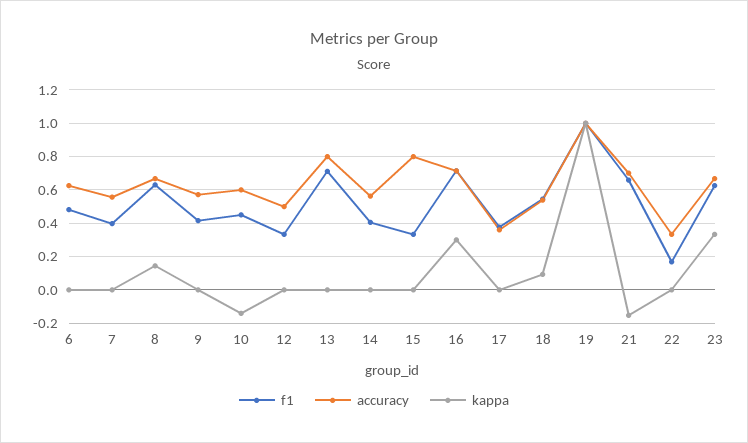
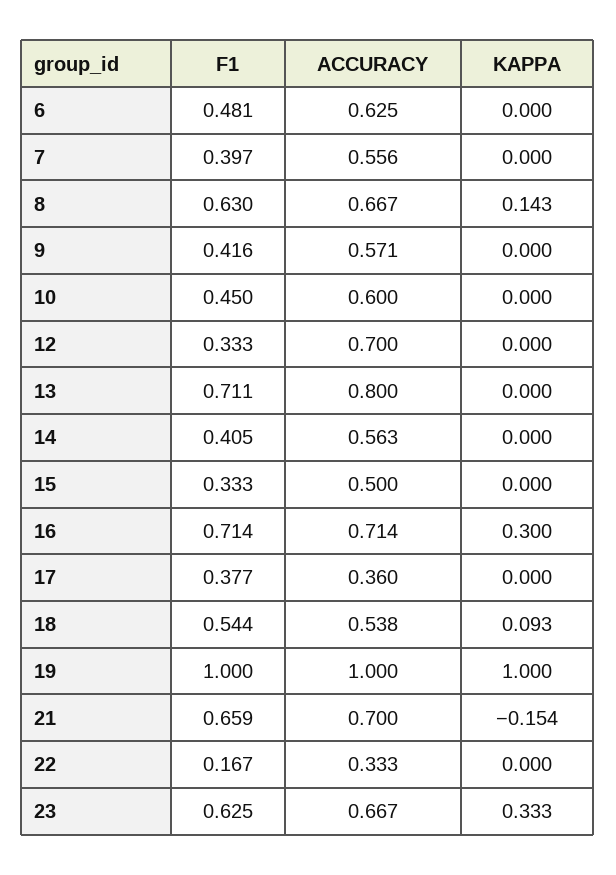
  {
    "f1": {
      "6": 0.481,
      "7": 0.397,
      "8": 0.63,
      "9": 0.416,
      "10": 0.45,
      "12": 0.333,
      "13": 0.711,
      "14": 0.405,
      "15": 0.333,
      "16": 0.714,
      "17": 0.377,
      "18": 0.544,
      "19": 1,
      "21": 0.659,
      "22": 0.167,
      "23": 0.625
    },
    "accuracy": {
      "6": 0.625,
      "7": 0.556,
      "8": 0.667,
      "9": 0.571,
      "10": 0.6,
-     "12": 0.5,
+     "12": 0.7,
      "13": 0.8,
      "14": 0.563,
-     "15": 0.8,
+     "15": 0.5,
      "16": 0.714,
      "17": 0.36,
      "18": 0.538,
      "19": 1,
      "21": 0.7,
      "22": 0.333,
      "23": 0.667
    },
    "kappa": {
      "6": 0,
      "7": 0,
      "8": 0.143,
      "9": 0,
-     "10": -0.15,
+     "10": 0,
      "12": 0,
      "13": 0,
      "14": 0,
      "15": 0,
      "16": 0.3,
      "17": 0,
      "18": 0.093,
      "19": 1,
      "21": -0.154,
      "22": 0,
      "23": 0.333
    }
  }

